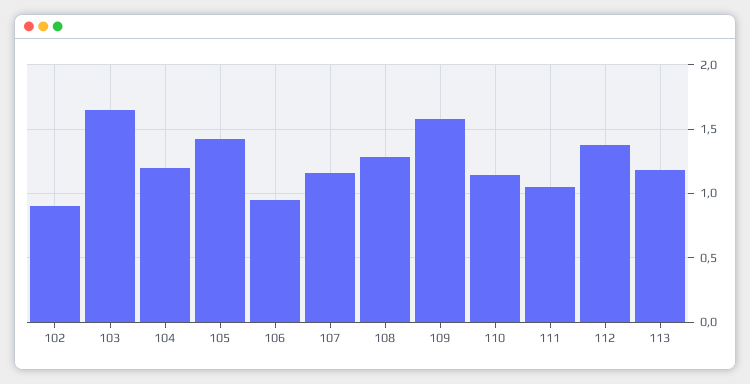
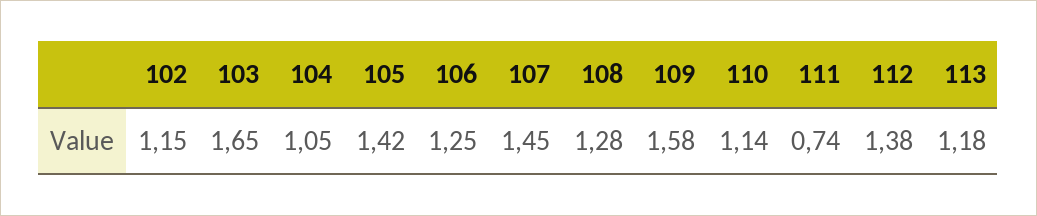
  {
-   "102": 0.9,
+   "102": 1.15,
    "103": 1.65,
-   "104": 1.2,
+   "104": 1.05,
    "105": 1.42,
-   "106": 0.95,
+   "106": 1.25,
-   "107": 1.15,
+   "107": 1.45,
    "108": 1.28,
    "109": 1.58,
    "110": 1.14,
-   "111": 1.05,
+   "111": 0.74,
    "112": 1.38,
    "113": 1.18
  }

